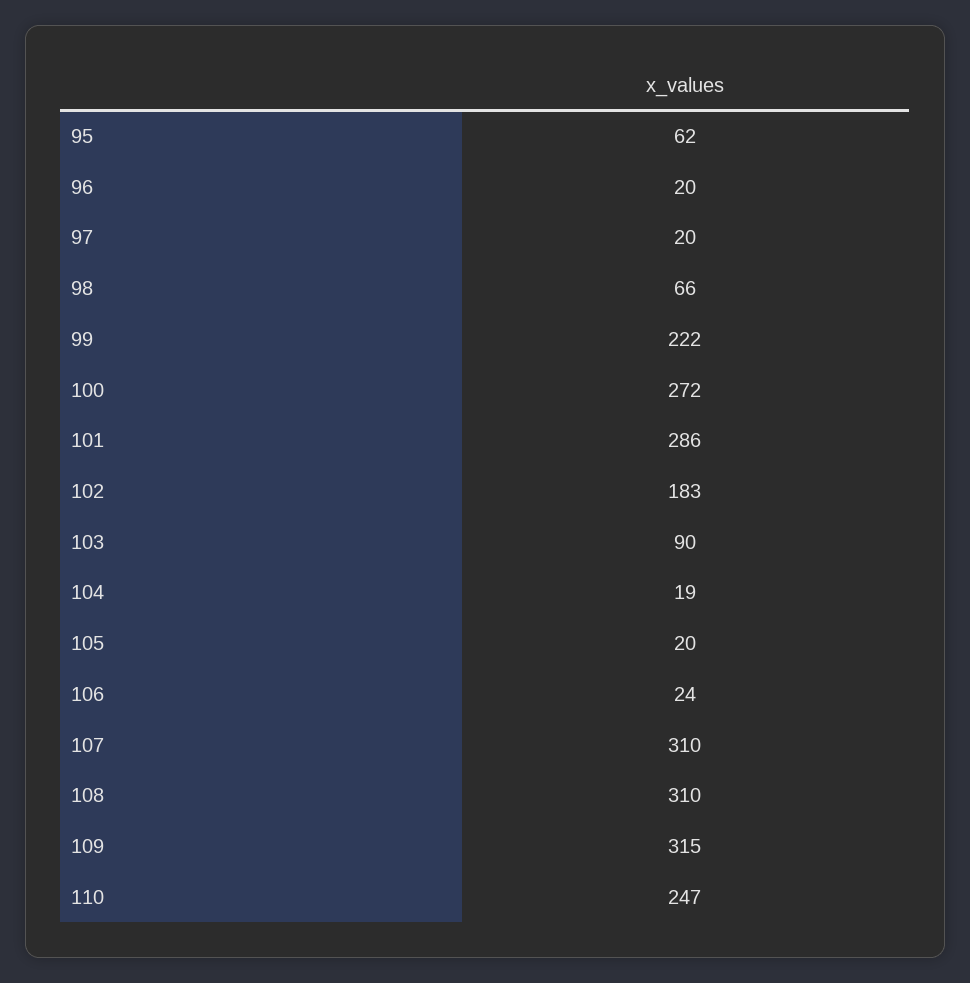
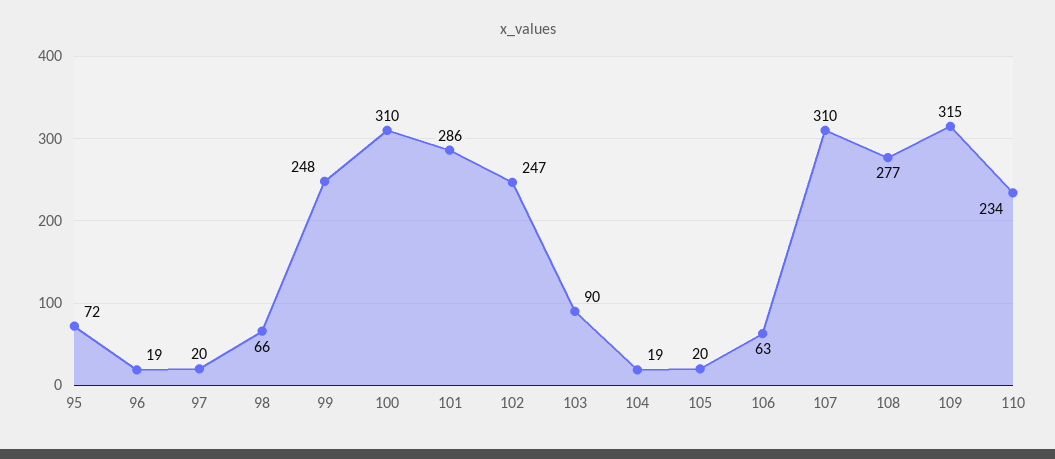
  {
-   "95": 62,
+   "95": 72,
-   "96": 20,
+   "96": 19,
    "97": 20,
    "98": 66,
-   "99": 222,
+   "99": 248,
-   "100": 272,
+   "100": 310,
    "101": 286,
-   "102": 183,
+   "102": 247,
    "103": 90,
    "104": 19,
    "105": 20,
-   "106": 24,
+   "106": 63,
    "107": 310,
-   "108": 310,
+   "108": 277,
    "109": 315,
-   "110": 247
+   "110": 234
  }

